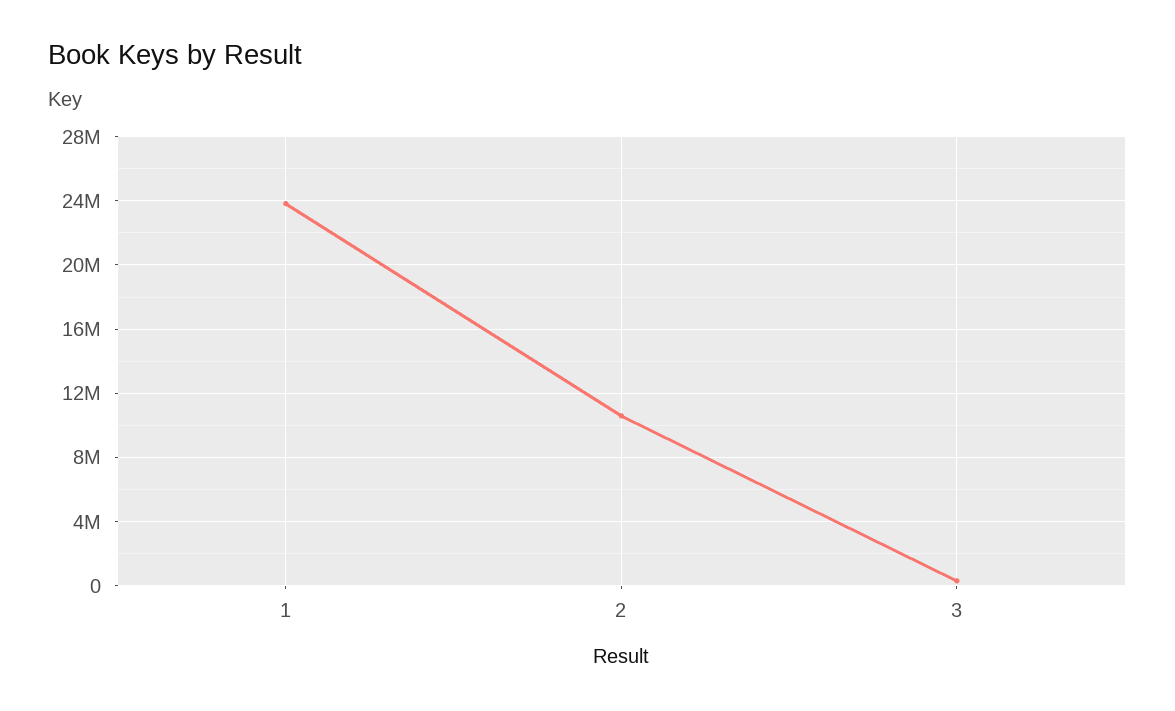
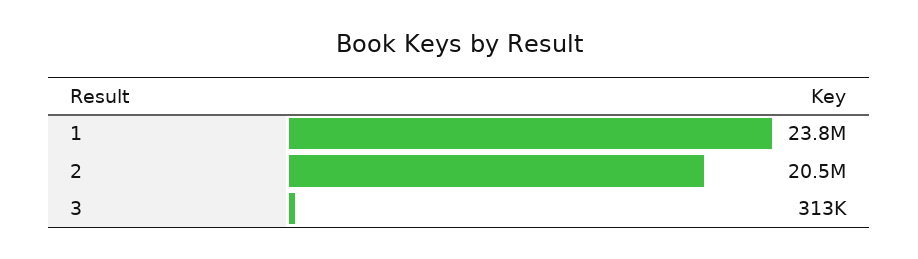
  {
    "1": 23800000,
-   "2": 10500000,
+   "2": 20500000,
    "3": 313000
  }

